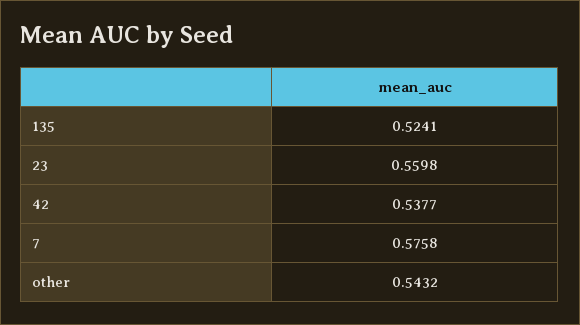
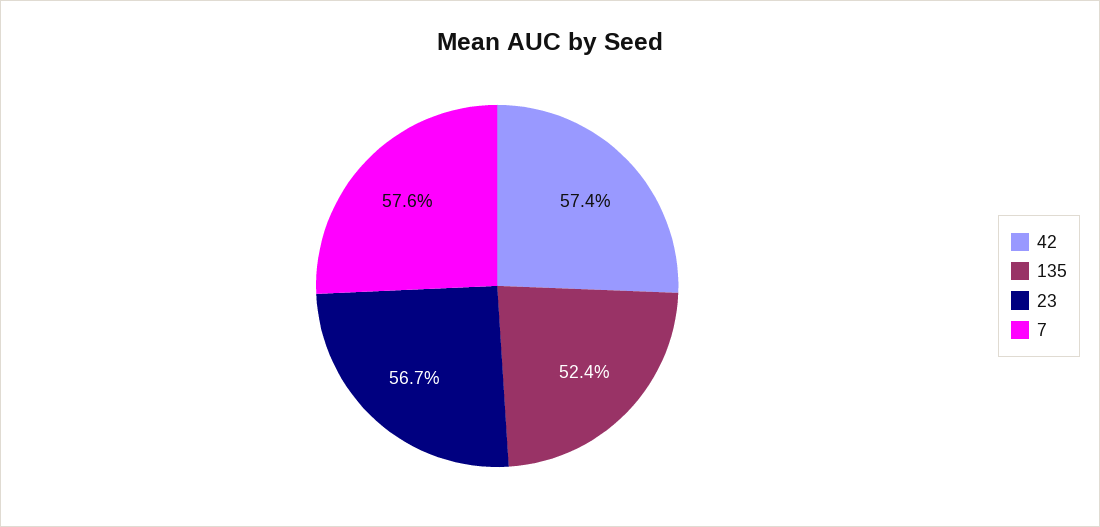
  {
    "135": 0.5241,
-   "23": 0.5598,
+   "23": 0.567,
-   "42": 0.5377,
+   "42": 0.574,
-   "7": 0.5758,
+   "7": 0.5758
-   "other": 0.5432
  }

